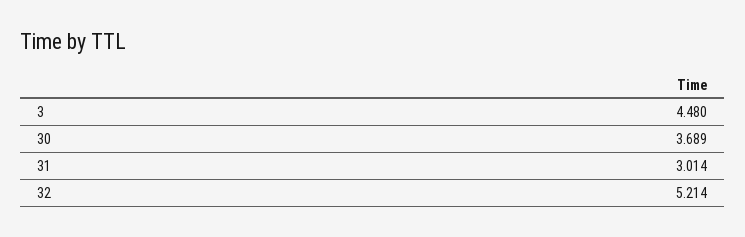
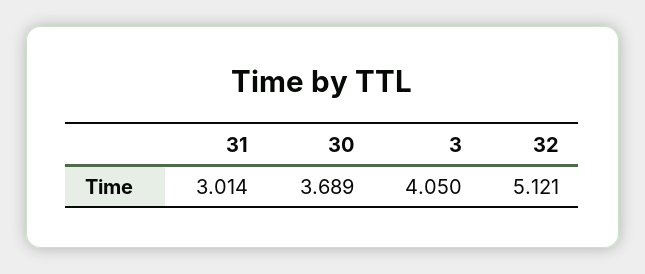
  {
-   "3": 4.48,
+   "3": 4.05,
    "30": 3.689,
    "31": 3.014,
-   "32": 5.214
+   "32": 5.121
  }

